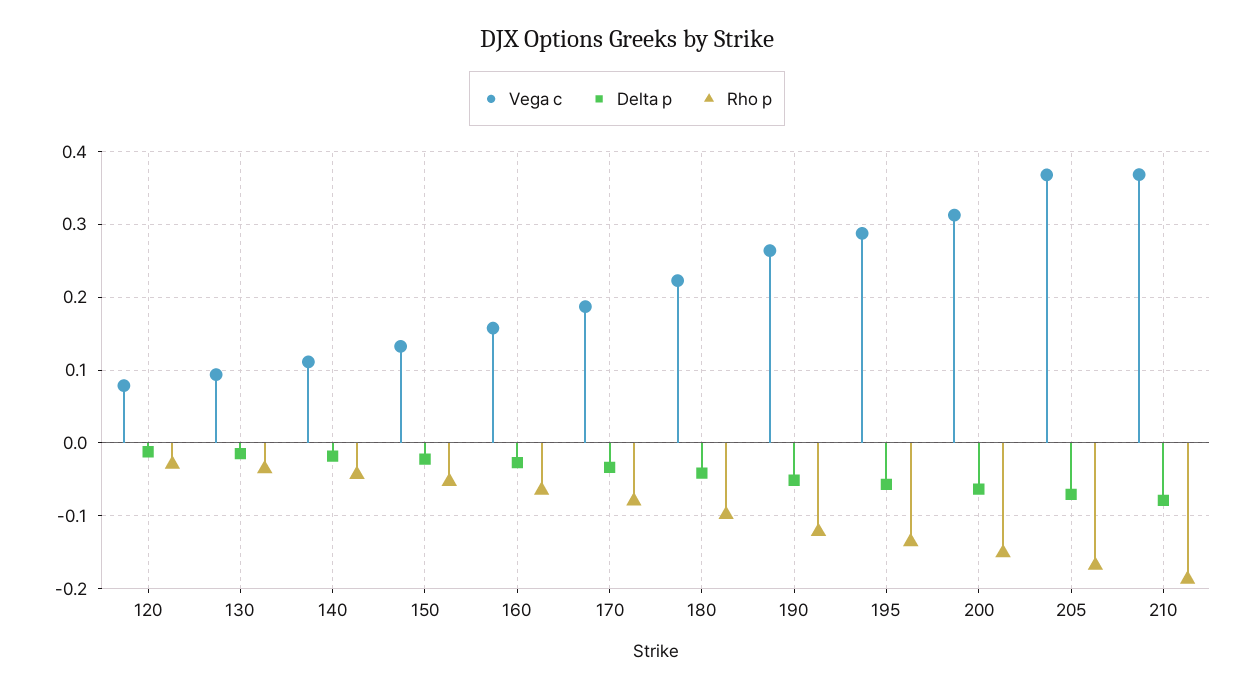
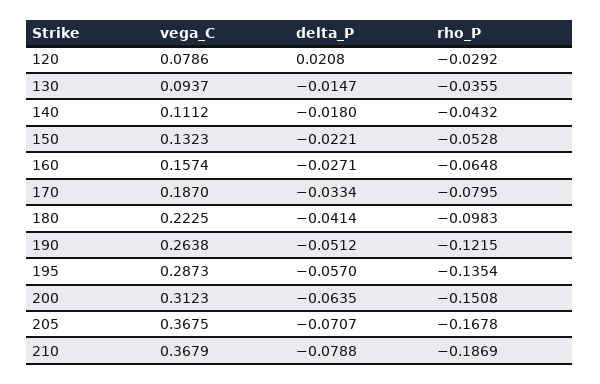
  {
    "Vega c": {
      "120": 0.0786,
      "130": 0.0937,
      "140": 0.1112,
      "150": 0.1323,
      "160": 0.1574,
      "170": 0.187,
      "180": 0.2225,
      "190": 0.2638,
      "195": 0.2873,
      "200": 0.3123,
      "205": 0.3675,
      "210": 0.3679
    },
    "Delta p": {
-     "120": -0.01,
+     "120": 0.0208,
      "130": -0.0147,
      "140": -0.018,
      "150": -0.0221,
      "160": -0.0271,
      "170": -0.0334,
      "180": -0.0414,
      "190": -0.0512,
      "195": -0.057,
      "200": -0.0635,
      "205": -0.0707,
      "210": -0.0788
    },
    "Rho p": {
      "120": -0.0292,
      "130": -0.0355,
      "140": -0.0432,
      "150": -0.0528,
      "160": -0.0648,
      "170": -0.0795,
      "180": -0.0983,
      "190": -0.1215,
      "195": -0.1354,
      "200": -0.1508,
      "205": -0.1678,
      "210": -0.1869
    }
  }

